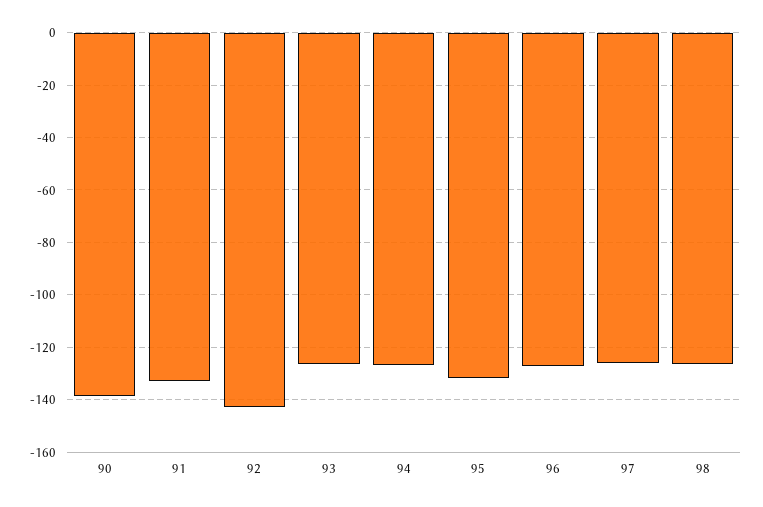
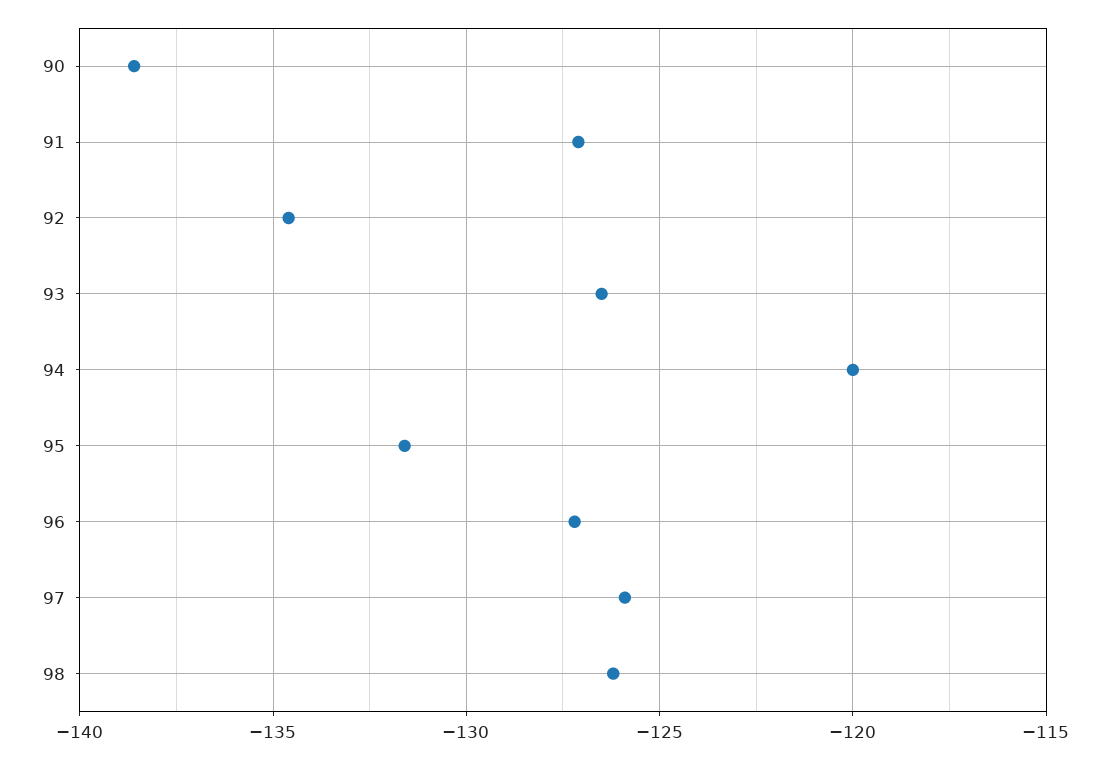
  {
    "90": -138.5,
-   "91": -132.5,
+   "91": -127,
-   "92": -142.5,
+   "92": -134.5,
    "93": -126.5,
-   "94": -127.5,
+   "94": -120,
    "95": -131.5,
    "96": -127,
    "97": -126,
    "98": -126
  }

